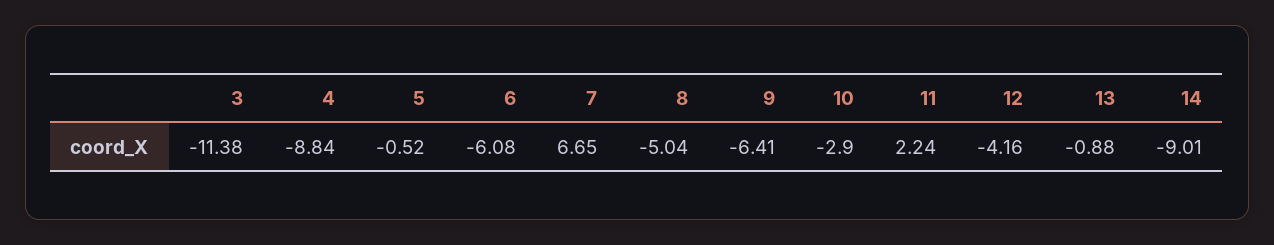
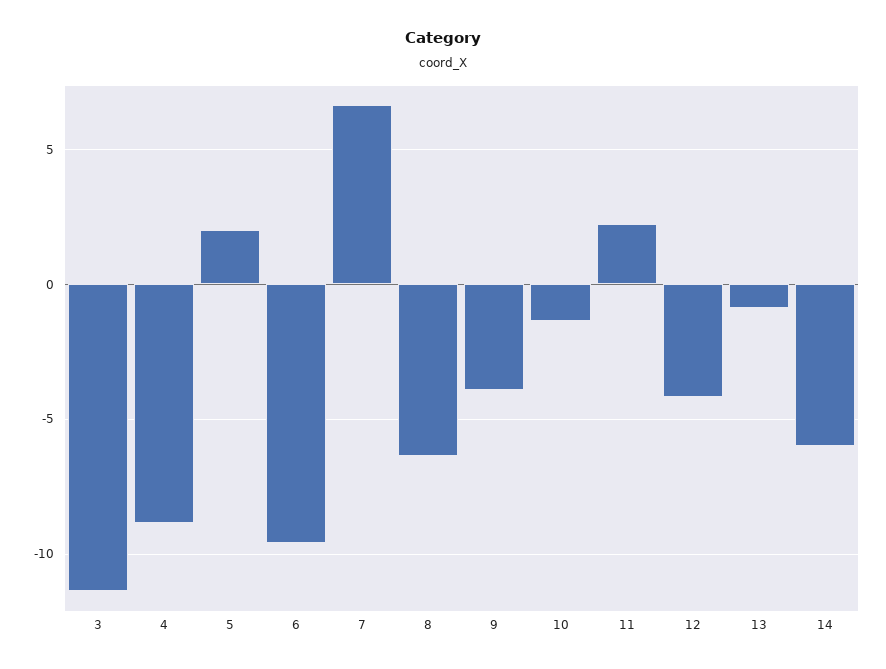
  {
    "3": -11.38,
    "4": -8.84,
-   "5": -0.52,
+   "5": 2,
-   "6": -6.08,
+   "6": -9.5,
    "7": 6.65,
-   "8": -5.04,
+   "8": -6.5,
-   "9": -6.41,
+   "9": -4,
-   "10": -2.9,
+   "10": -1.5,
    "11": 2.24,
    "12": -4.16,
    "13": -0.88,
-   "14": -9.01
+   "14": -6
  }

